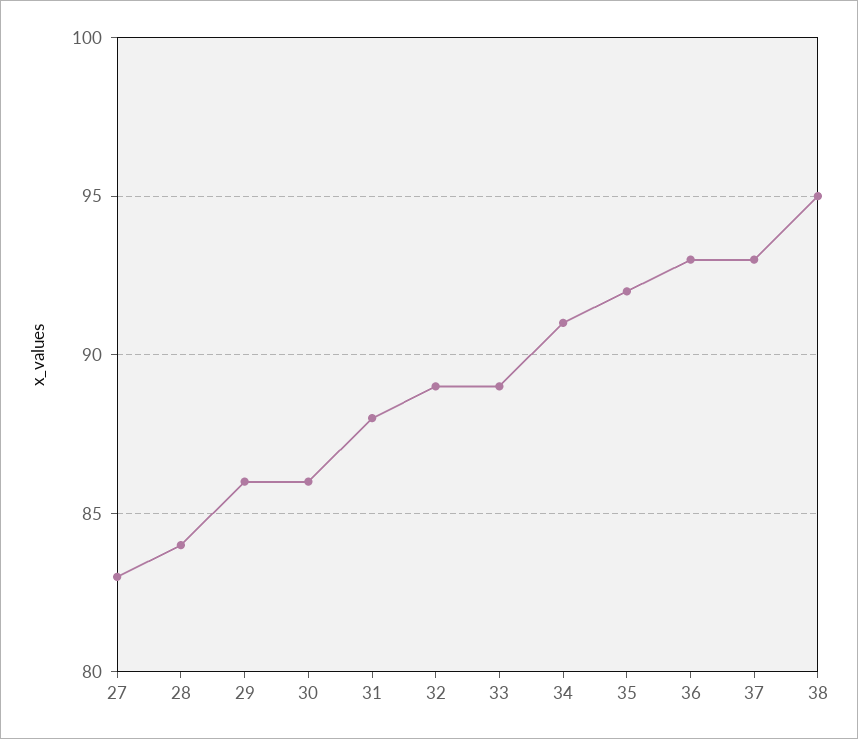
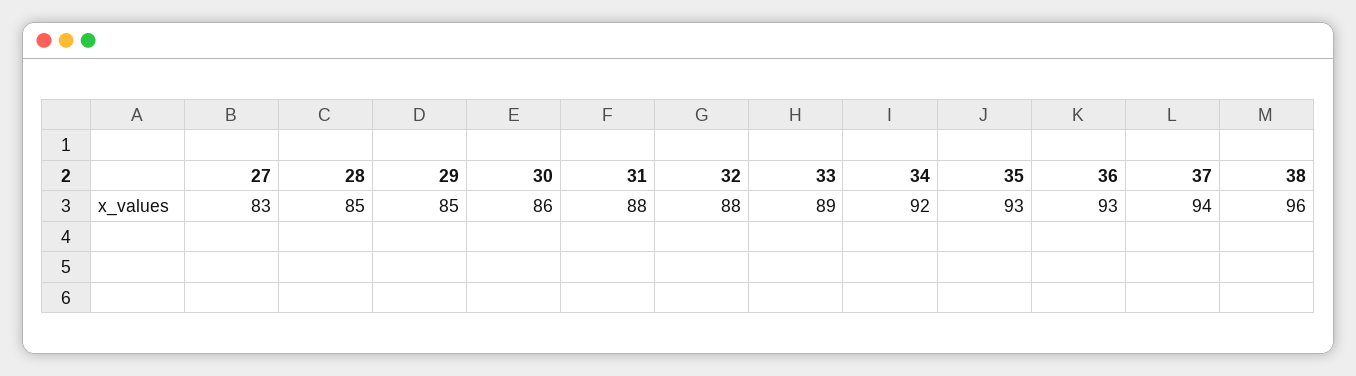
  {
    "27": 83,
-   "28": 84,
+   "28": 85,
-   "29": 86,
+   "29": 85,
    "30": 86,
    "31": 88,
-   "32": 89,
+   "32": 88,
    "33": 89,
-   "34": 91,
+   "34": 92,
-   "35": 92,
+   "35": 93,
    "36": 93,
-   "37": 93,
+   "37": 94,
-   "38": 95
+   "38": 96
  }

